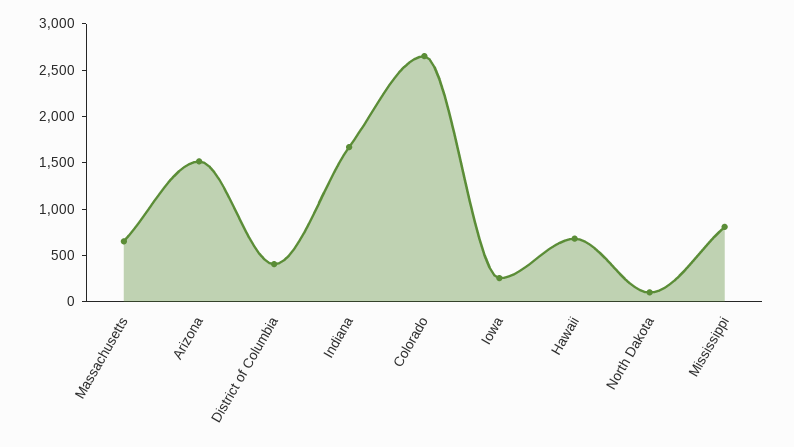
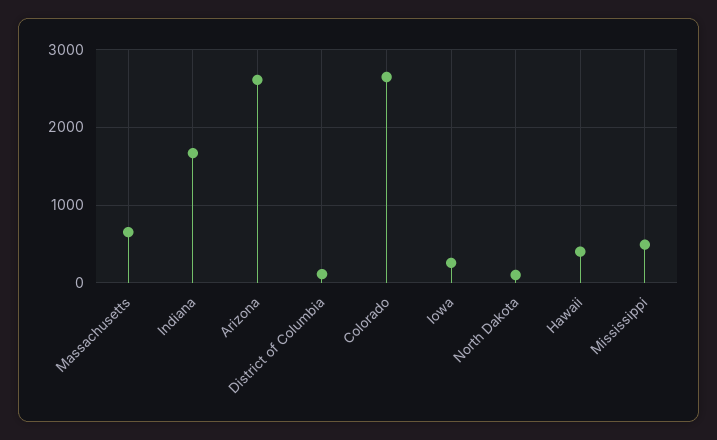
  {
    "Massachusetts": 700,
-   "Arizona": 1500,
+   "Arizona": 2600,
-   "District of Columbia": 400,
+   "District of Columbia": 100,
    "Indiana": 1700,
    "Colorado": 2600,
    "Iowa": 300,
-   "Hawaii": 700,
+   "Hawaii": 400,
    "North Dakota": 100,
-   "Mississippi": 800
+   "Mississippi": 500
  }

